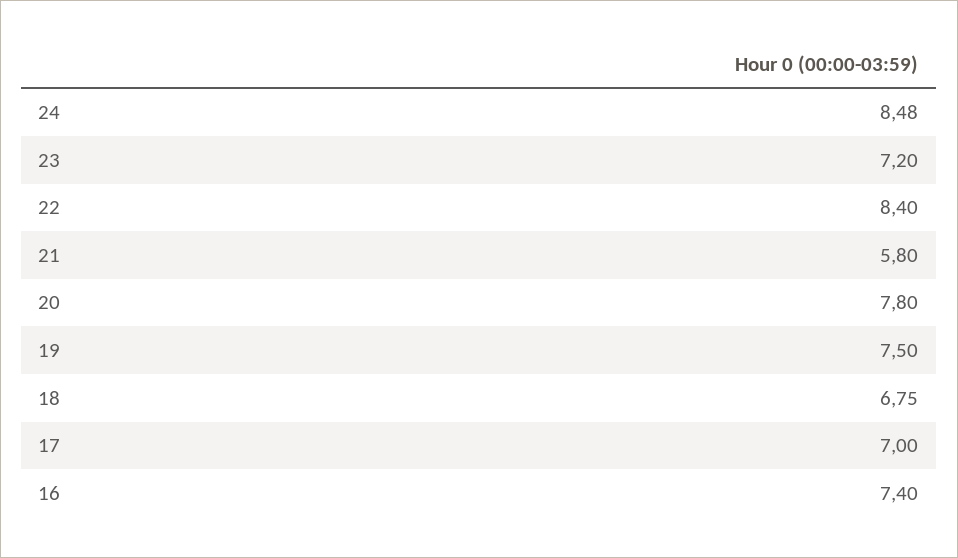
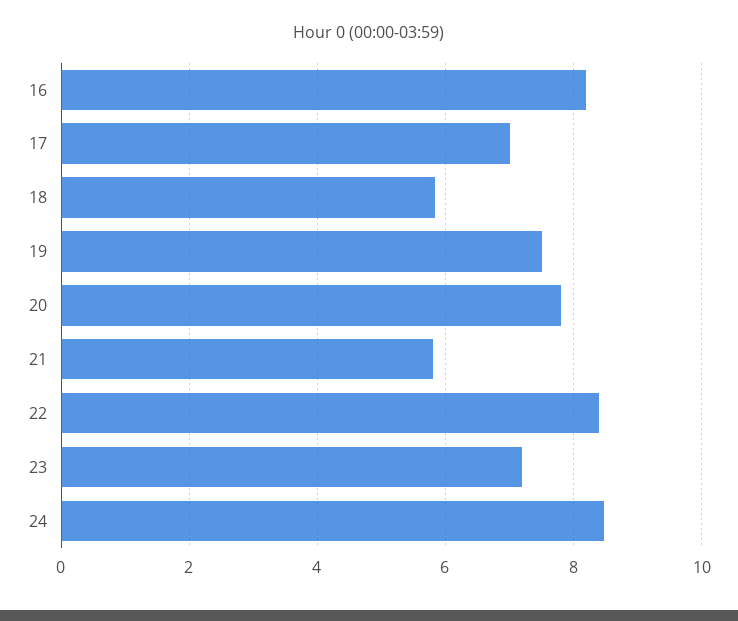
  {
    "24": 8.48,
    "23": 7.2,
    "22": 8.4,
    "21": 5.8,
    "20": 7.8,
    "19": 7.5,
-   "18": 6.75,
+   "18": 5.8,
    "17": 7,
-   "16": 7.4
+   "16": 8.2
  }

